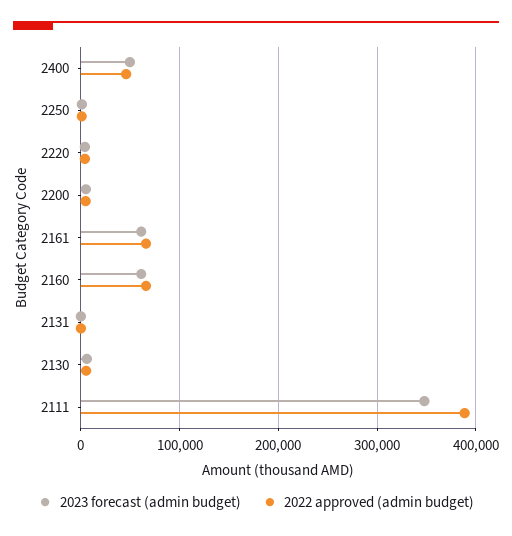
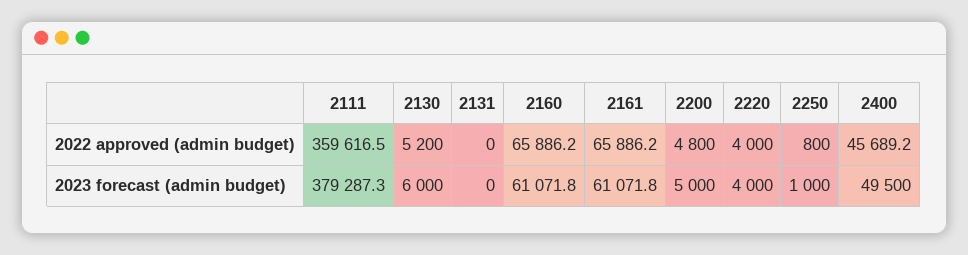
  {
    "2023 forecast (admin budget)": {
      "2400": 49500,
      "2250": 1000,
      "2220": 4000,
      "2200": 5000,
      "2161": 61071.8,
      "2160": 61071.8,
      "2131": 0,
      "2130": 6000,
-     "2111": 350000
+     "2111": 379287.3
    },
    "2022 approved (admin budget)": {
      "2400": 45689.2,
      "2250": 800,
      "2220": 4000,
      "2200": 4800,
      "2161": 65886.2,
      "2160": 65886.2,
      "2131": 0,
      "2130": 5200,
-     "2111": 390000
+     "2111": 359616.5
    }
  }

